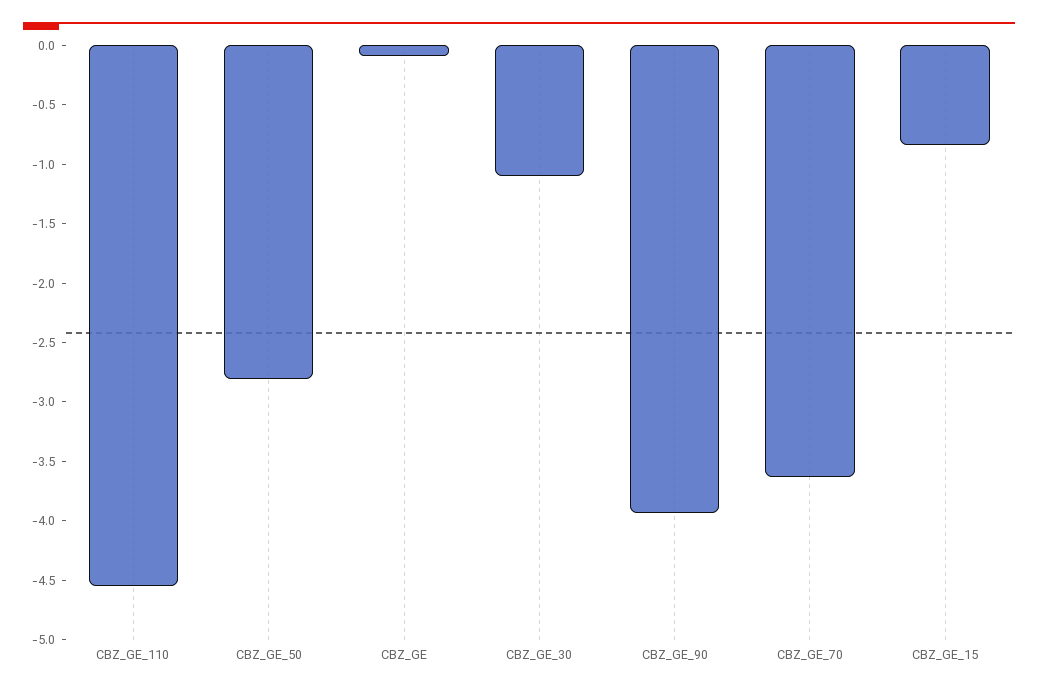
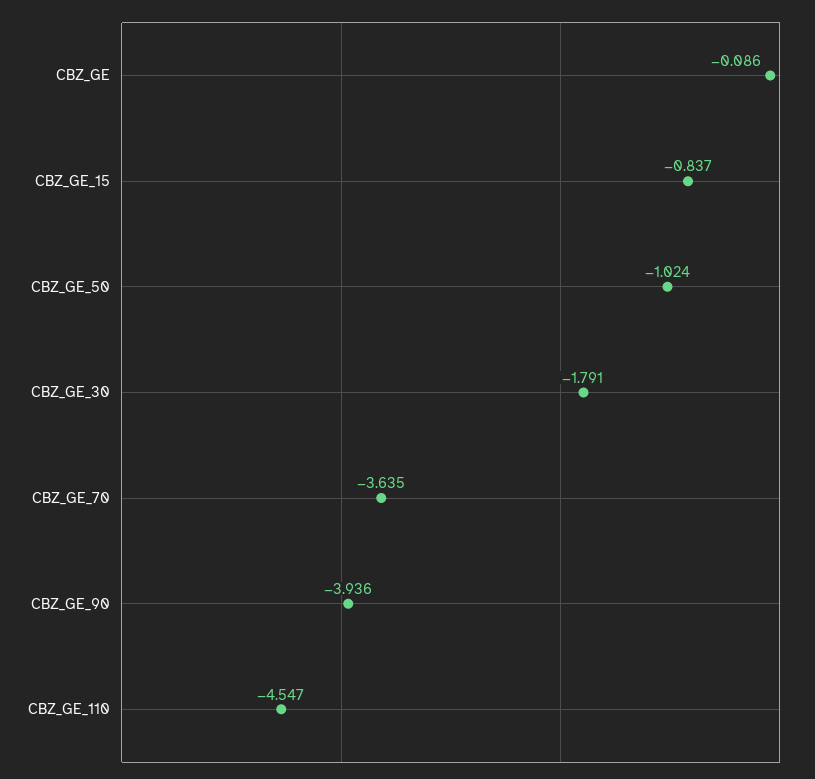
  {
    "CBZ_GE_110": -4.547,
-   "CBZ_GE_50": -2.8,
+   "CBZ_GE_50": -1.024,
    "CBZ_GE": -0.086,
-   "CBZ_GE_30": -1.1,
+   "CBZ_GE_30": -1.791,
    "CBZ_GE_90": -3.936,
    "CBZ_GE_70": -3.635,
    "CBZ_GE_15": -0.837
  }

